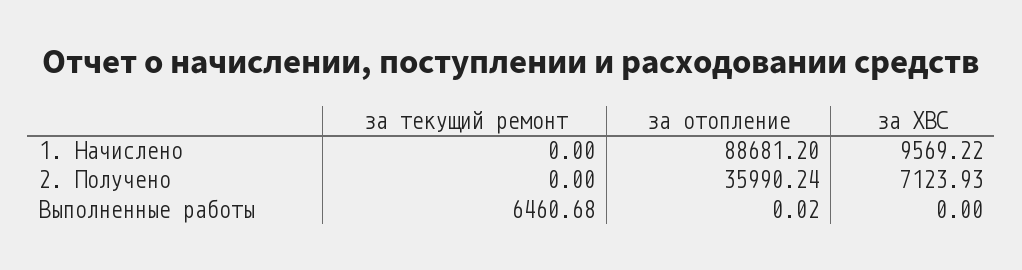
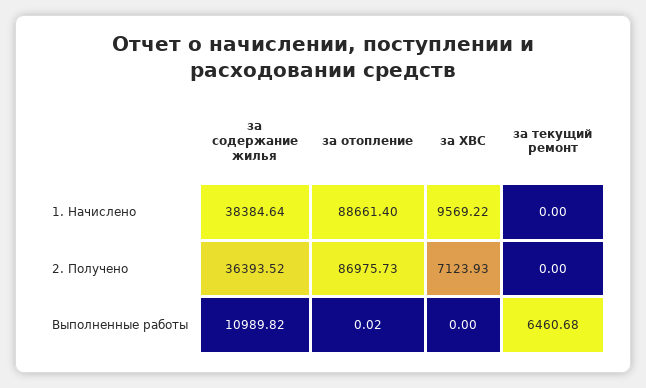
  {
    "за текущий ремонт": {
      "1. Начислено": 0,
      "2. Получено": 0,
      "Выполненные работы": 6460.68
    },
    "за отопление": {
-     "1. Начислено": 88681.2,
+     "1. Начислено": 88661.4,
-     "2. Получено": 35990.24,
+     "2. Получено": 86975.73,
      "Выполненные работы": 0.02
    },
    "за ХВС": {
      "1. Начислено": 9569.22,
      "2. Получено": 7123.93,
      "Выполненные работы": 0
-   }
+   },
+   "за содержание жилья": {
+     "1. Начислено": 38384.64,
+     "2. Получено": 36393.52,
+     "Выполненные работы": 10989.82
+   }
  }

